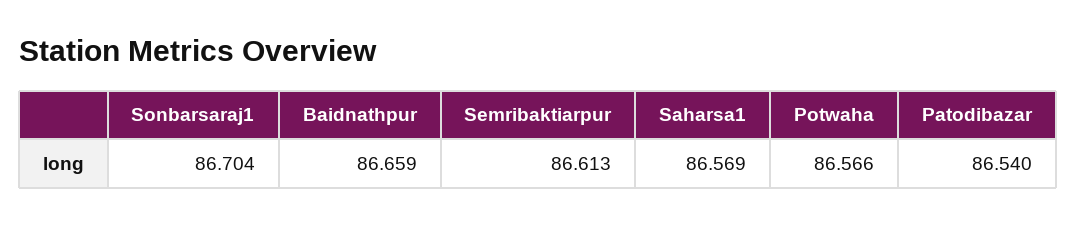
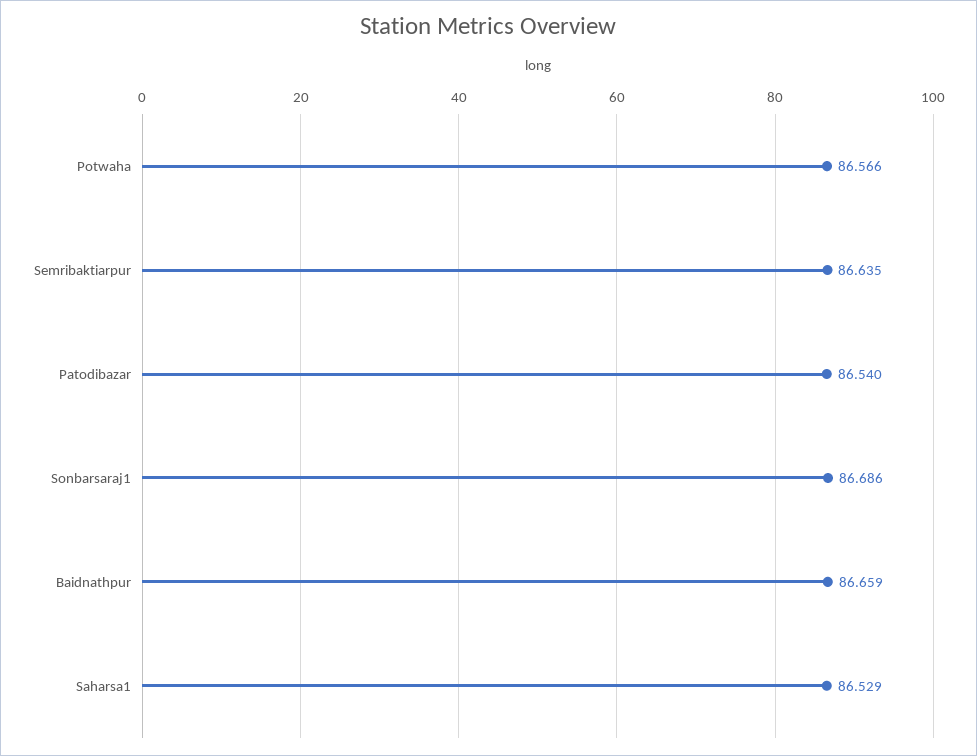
  {
-   "Sonbarsaraj1": 86.704,
+   "Sonbarsaraj1": 86.686,
    "Baidnathpur": 86.659,
-   "Semribaktiarpur": 86.613,
+   "Semribaktiarpur": 86.635,
-   "Saharsa1": 86.569,
+   "Saharsa1": 86.529,
    "Potwaha": 86.566,
    "Patodibazar": 86.54
  }

